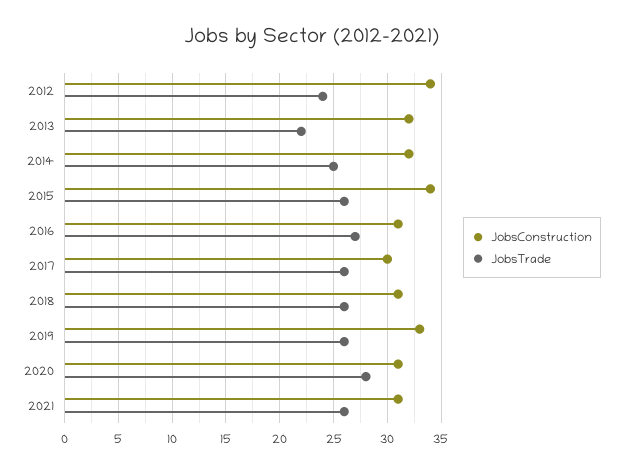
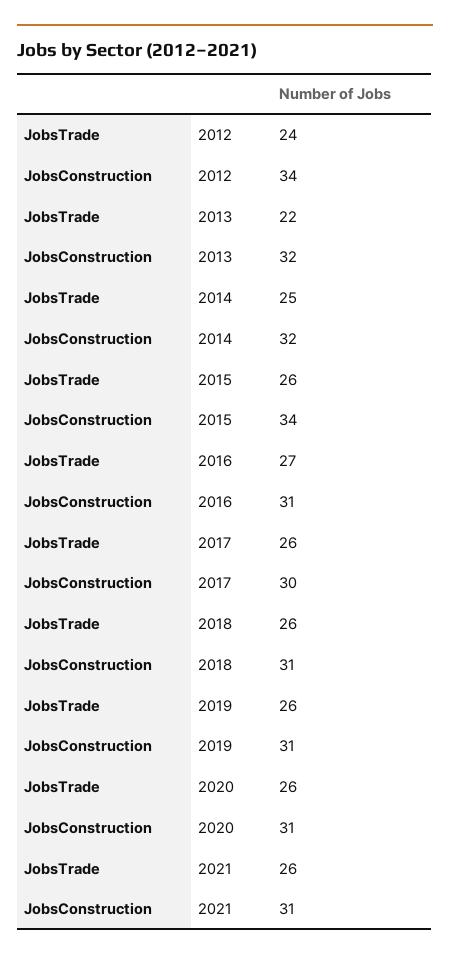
  {
    "JobsConstruction": {
      "2012": 34,
      "2013": 32,
      "2014": 32,
      "2015": 34,
      "2016": 31,
      "2017": 30,
      "2018": 31,
-     "2019": 33,
+     "2019": 31,
      "2020": 31,
      "2021": 31
    },
    "JobsTrade": {
      "2012": 24,
      "2013": 22,
      "2014": 25,
      "2015": 26,
      "2016": 27,
      "2017": 26,
      "2018": 26,
      "2019": 26,
-     "2020": 28,
+     "2020": 26,
      "2021": 26
    }
  }

